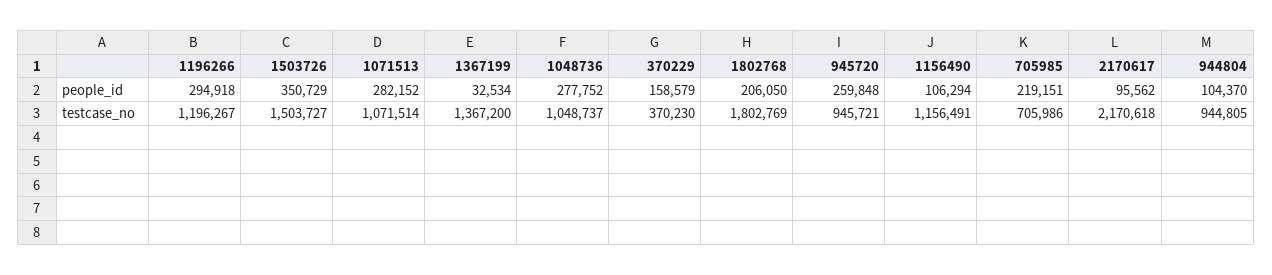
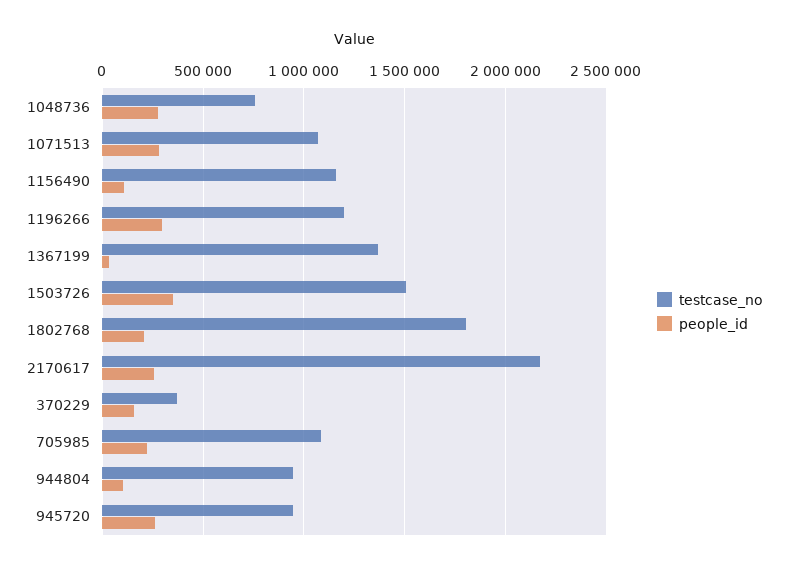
  {
    "people_id": {
      "1196266": 294918,
      "1503726": 350729,
      "1071513": 282152,
      "1367199": 32534,
      "1048736": 277752,
      "370229": 158579,
      "1802768": 206050,
      "945720": 259848,
      "1156490": 106294,
      "705985": 219151,
-     "2170617": 95562,
+     "2170617": 250000,
      "944804": 104370
    },
    "testcase_no": {
      "1196266": 1196267,
      "1503726": 1503727,
      "1071513": 1071514,
      "1367199": 1367200,
-     "1048736": 1048737,
+     "1048736": 750000,
      "370229": 370230,
      "1802768": 1802769,
      "945720": 945721,
      "1156490": 1156491,
-     "705985": 705986,
+     "705985": 1100000,
      "2170617": 2170618,
      "944804": 944805
    }
  }

